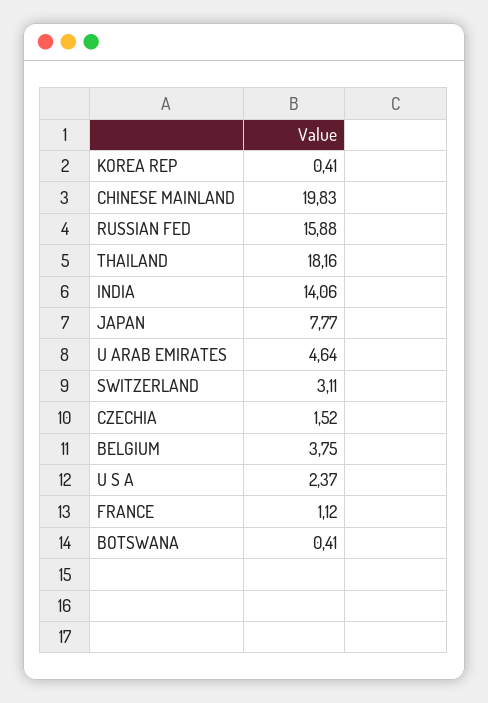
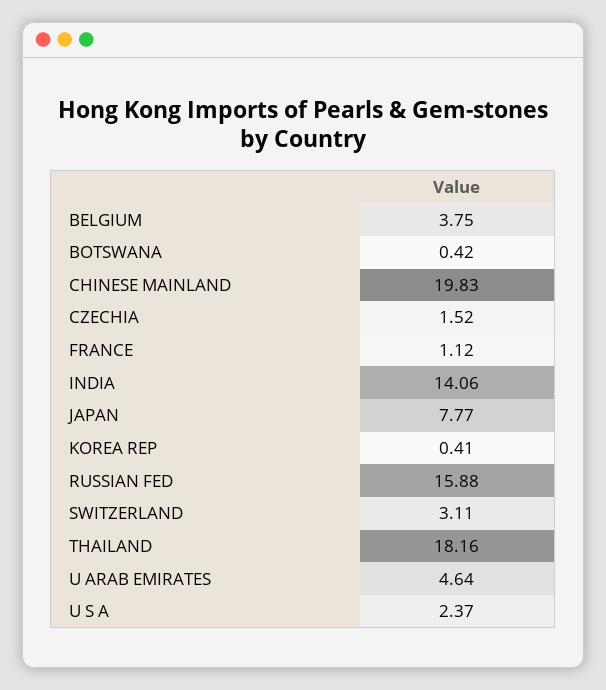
  {
    "KOREA REP": 0.41,
    "CHINESE MAINLAND": 19.83,
    "RUSSIAN FED": 15.88,
    "THAILAND": 18.16,
    "INDIA": 14.06,
    "JAPAN": 7.77,
    "U ARAB EMIRATES": 4.64,
    "SWITZERLAND": 3.11,
    "CZECHIA": 1.52,
    "BELGIUM": 3.75,
    "U S A": 2.37,
    "FRANCE": 1.12,
-   "BOTSWANA": 0.41
+   "BOTSWANA": 0.42
  }

